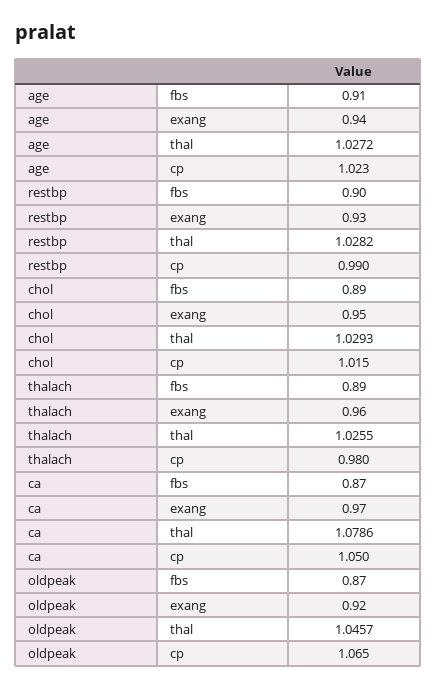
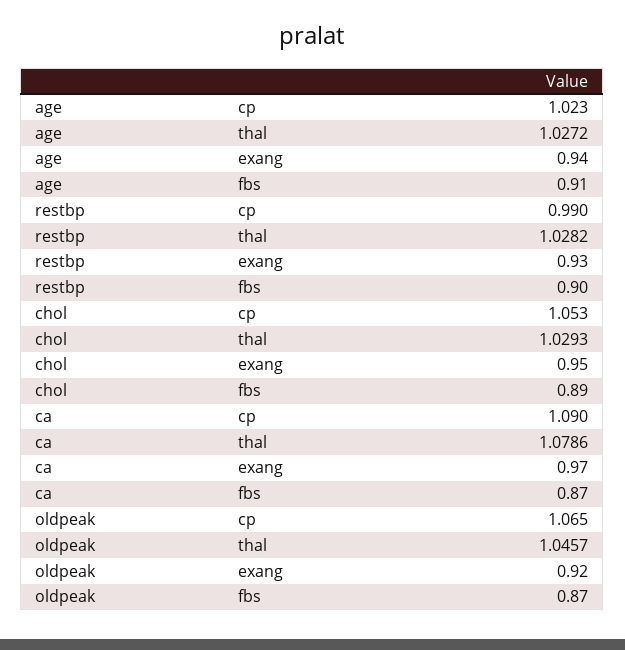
  {
    "age": {
      "fbs": 0.91,
      "exang": 0.94,
      "thal": 1.0272,
      "cp": 1.023
    },
    "restbp": {
      "fbs": 0.9,
      "exang": 0.93,
      "thal": 1.0282,
      "cp": 0.99
    },
    "chol": {
      "fbs": 0.89,
      "exang": 0.95,
      "thal": 1.0293,
-     "cp": 1.015
+     "cp": 1.053
    },
-   "thalach": {
-     "fbs": 0.89,
-     "exang": 0.96,
-     "thal": 1.0255,
-     "cp": 0.98
-   },
    "ca": {
      "fbs": 0.87,
      "exang": 0.97,
      "thal": 1.0786,
-     "cp": 1.05
+     "cp": 1.09
    },
    "oldpeak": {
      "fbs": 0.87,
      "exang": 0.92,
      "thal": 1.0457,
      "cp": 1.065
    }
  }

